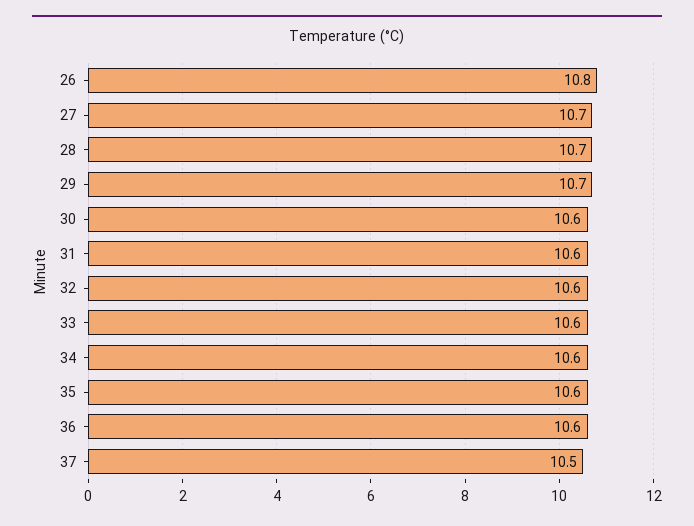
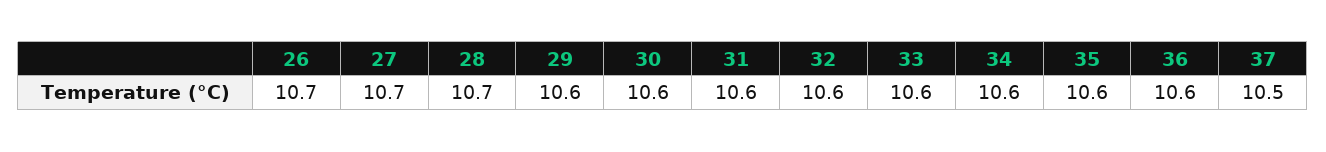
  {
-   "26": 10.8,
+   "26": 10.7,
    "27": 10.7,
    "28": 10.7,
-   "29": 10.7,
+   "29": 10.6,
    "30": 10.6,
    "31": 10.6,
    "32": 10.6,
    "33": 10.6,
    "34": 10.6,
    "35": 10.6,
    "36": 10.6,
    "37": 10.5
  }

